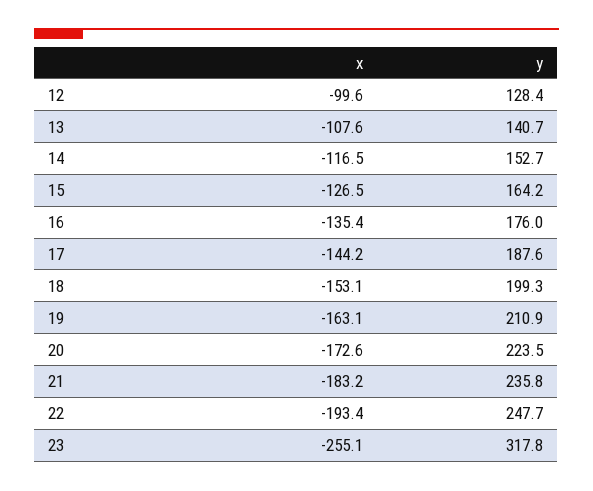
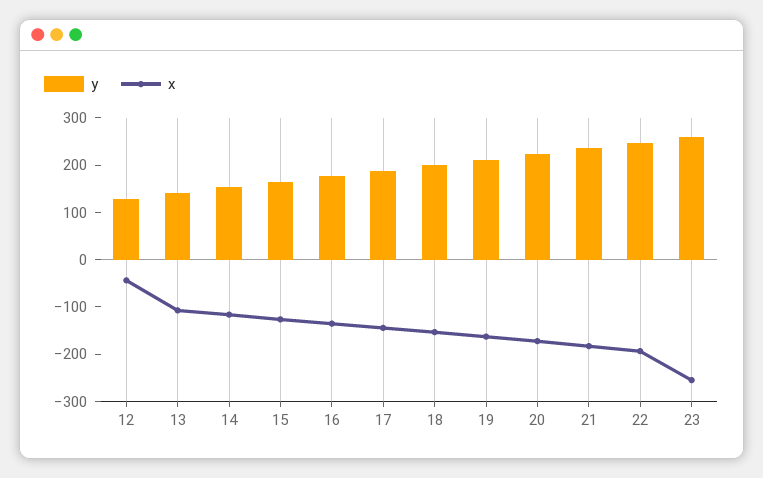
  {
    "x": {
-     "12": -99.6,
+     "12": -40,
      "13": -107.6,
      "14": -116.5,
      "15": -126.5,
      "16": -135.4,
      "17": -144.2,
      "18": -153.1,
      "19": -163.1,
      "20": -172.6,
      "21": -183.2,
      "22": -193.4,
      "23": -255.1
    },
    "y": {
      "12": 128.4,
      "13": 140.7,
      "14": 152.7,
      "15": 164.2,
      "16": 176,
      "17": 187.6,
      "18": 199.3,
      "19": 210.9,
      "20": 223.5,
      "21": 235.8,
      "22": 247.7,
-     "23": 317.8
+     "23": 260
    }
  }

